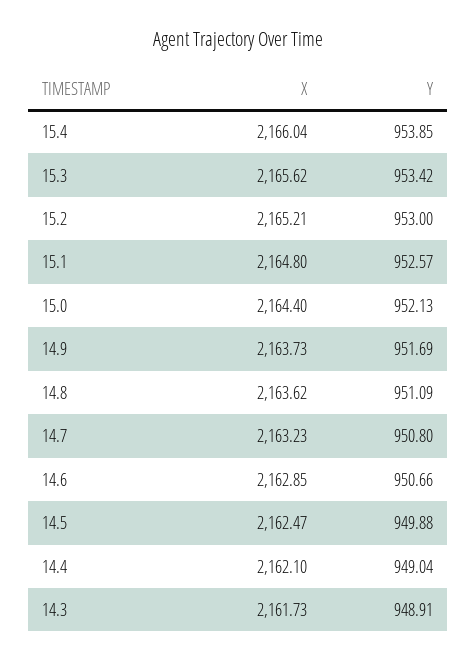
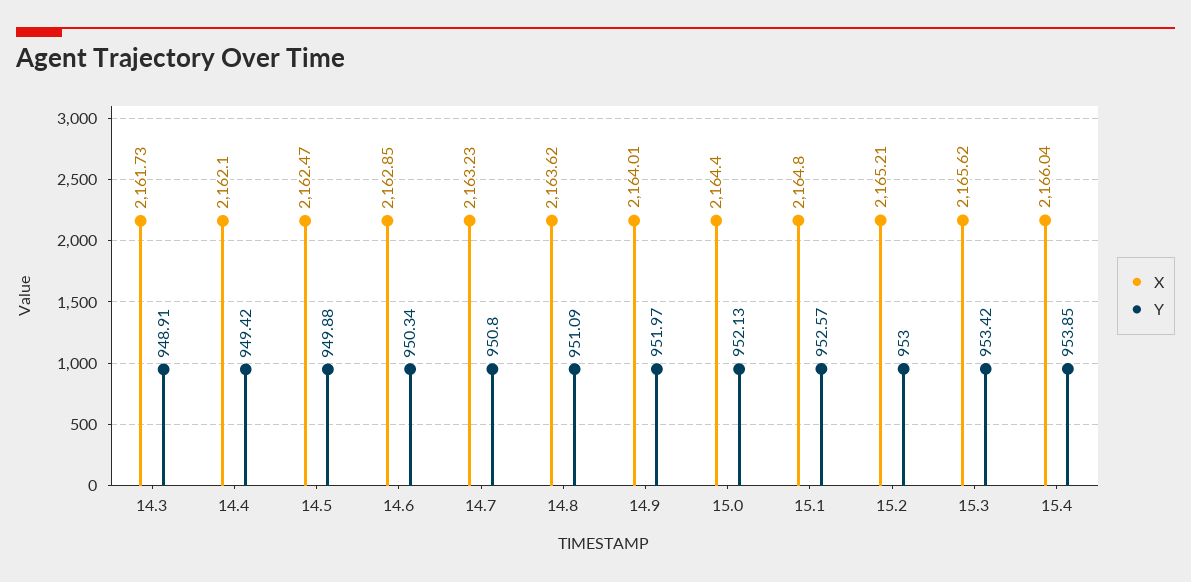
  {
    "X": {
      "15.4": 2166.04,
      "15.3": 2165.62,
      "15.2": 2165.21,
      "15.1": 2164.8,
      "15.0": 2164.4,
-     "14.9": 2163.73,
+     "14.9": 2164.01,
      "14.8": 2163.62,
      "14.7": 2163.23,
      "14.6": 2162.85,
      "14.5": 2162.47,
      "14.4": 2162.1,
      "14.3": 2161.73
    },
    "Y": {
      "15.4": 953.85,
      "15.3": 953.42,
      "15.2": 953,
      "15.1": 952.57,
      "15.0": 952.13,
-     "14.9": 951.69,
+     "14.9": 951.97,
      "14.8": 951.09,
      "14.7": 950.8,
-     "14.6": 950.66,
+     "14.6": 950.34,
      "14.5": 949.88,
-     "14.4": 949.04,
+     "14.4": 949.42,
      "14.3": 948.91
    }
  }

